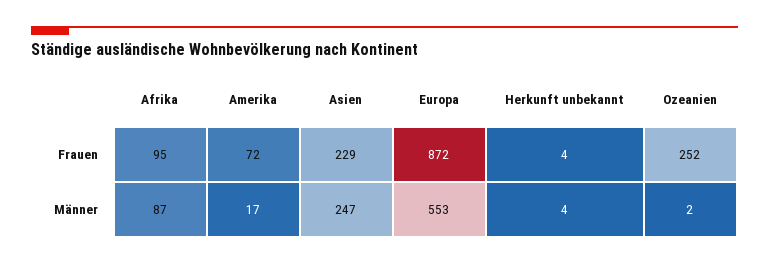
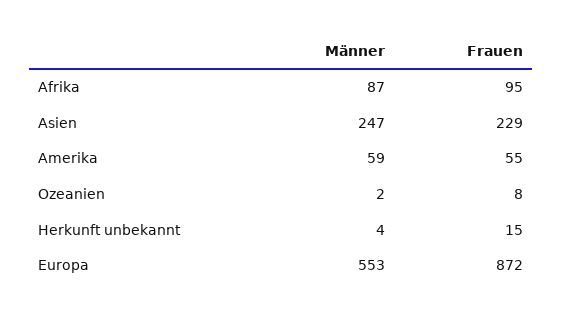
  {
    "Afrika": {
      "Frauen": 95,
      "Männer": 87
    },
    "Amerika": {
-     "Frauen": 72,
+     "Frauen": 55,
-     "Männer": 17
+     "Männer": 59
    },
    "Asien": {
      "Frauen": 229,
      "Männer": 247
    },
    "Europa": {
      "Frauen": 872,
      "Männer": 553
    },
    "Herkunft unbekannt": {
-     "Frauen": 4,
+     "Frauen": 15,
      "Männer": 4
    },
    "Ozeanien": {
-     "Frauen": 252,
+     "Frauen": 8,
      "Männer": 2
    }
  }

